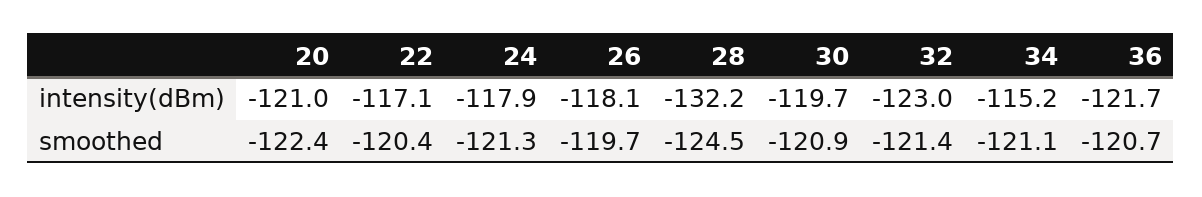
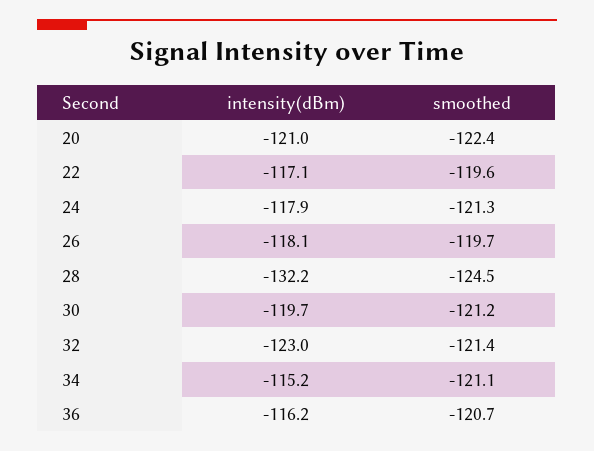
  {
    "20": {
      "intensity(dBm)": -121,
      "smoothed": -122.4
    },
    "22": {
      "intensity(dBm)": -117.1,
-     "smoothed": -120.4
+     "smoothed": -119.6
    },
    "24": {
      "intensity(dBm)": -117.9,
      "smoothed": -121.3
    },
    "26": {
      "intensity(dBm)": -118.1,
      "smoothed": -119.7
    },
    "28": {
      "intensity(dBm)": -132.2,
      "smoothed": -124.5
    },
    "30": {
      "intensity(dBm)": -119.7,
-     "smoothed": -120.9
+     "smoothed": -121.2
    },
    "32": {
      "intensity(dBm)": -123,
      "smoothed": -121.4
    },
    "34": {
      "intensity(dBm)": -115.2,
      "smoothed": -121.1
    },
    "36": {
-     "intensity(dBm)": -121.7,
+     "intensity(dBm)": -116.2,
      "smoothed": -120.7
    }
  }

